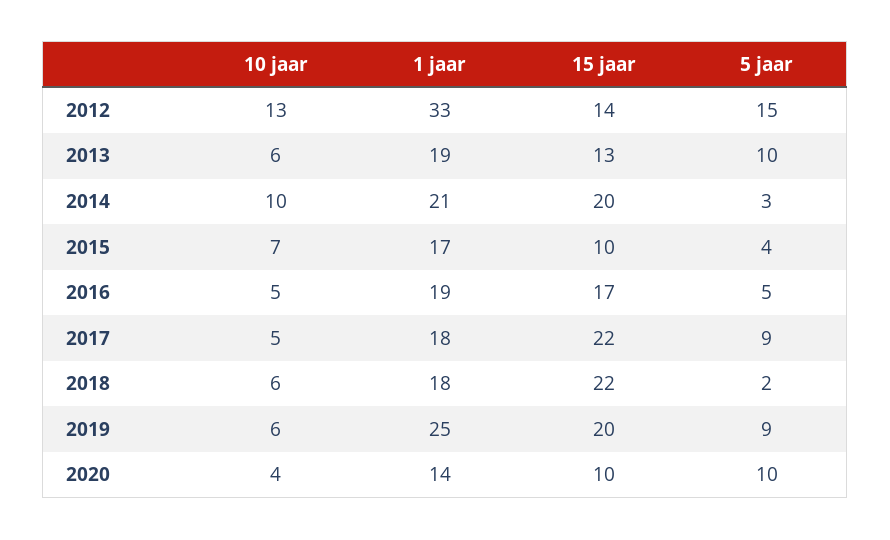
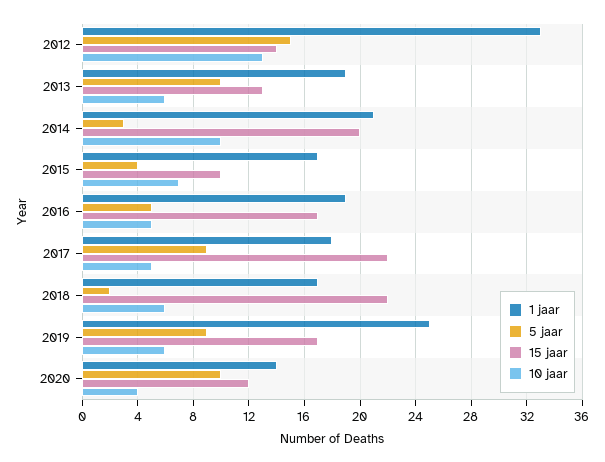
  {
    "10 jaar": {
      "2012": 13,
      "2013": 6,
      "2014": 10,
      "2015": 7,
      "2016": 5,
      "2017": 5,
      "2018": 6,
      "2019": 6,
      "2020": 4
    },
    "1 jaar": {
      "2012": 33,
      "2013": 19,
      "2014": 21,
      "2015": 17,
      "2016": 19,
      "2017": 18,
-     "2018": 18,
+     "2018": 17,
      "2019": 25,
      "2020": 14
    },
    "15 jaar": {
      "2012": 14,
      "2013": 13,
      "2014": 20,
      "2015": 10,
      "2016": 17,
      "2017": 22,
      "2018": 22,
-     "2019": 20,
+     "2019": 17,
-     "2020": 10
+     "2020": 12
    },
    "5 jaar": {
      "2012": 15,
      "2013": 10,
      "2014": 3,
      "2015": 4,
      "2016": 5,
      "2017": 9,
      "2018": 2,
      "2019": 9,
      "2020": 10
    }
  }

